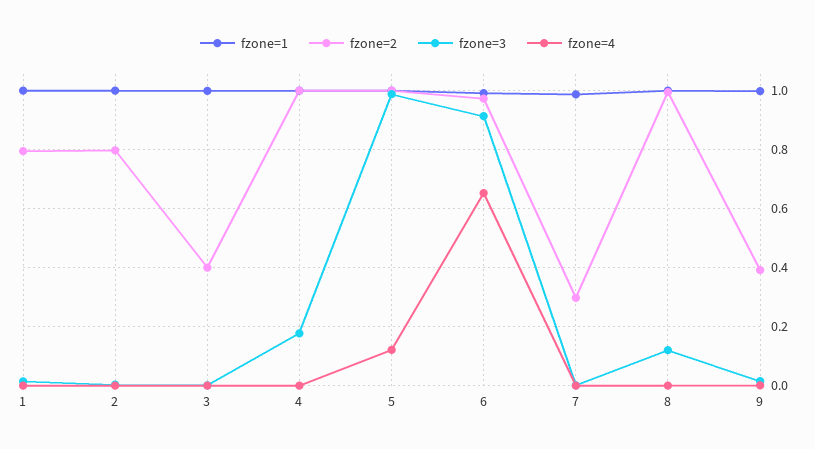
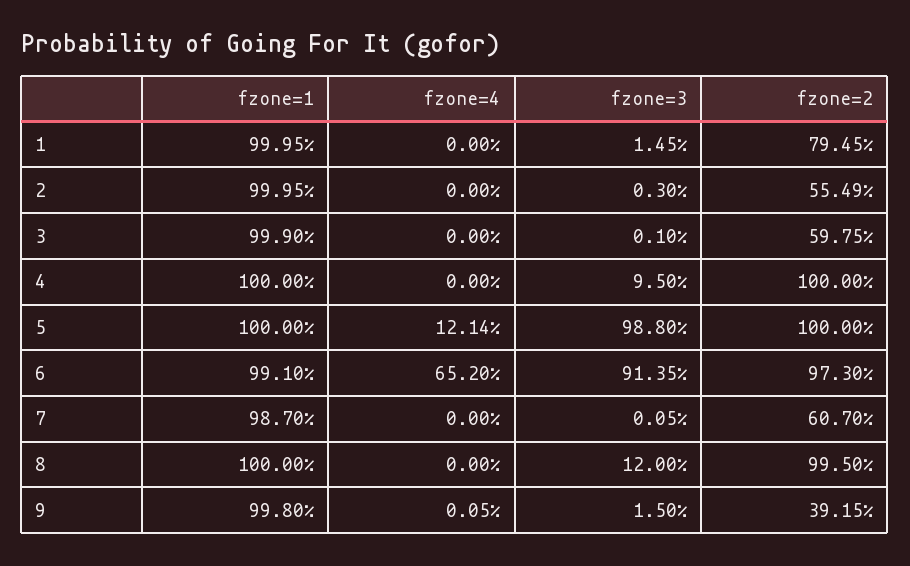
  {
    "fzone=1": {
      "1": 0.9995,
      "2": 0.9995,
      "3": 0.999,
      "4": 1,
      "5": 1,
      "6": 0.991,
      "7": 0.987,
      "8": 1,
      "9": 0.998
    },
    "fzone=2": {
      "1": 0.7945,
-     "2": 0.8,
+     "2": 0.5549,
-     "3": 0.4,
+     "3": 0.5975,
      "4": 1,
      "5": 1,
      "6": 0.973,
-     "7": 0.3,
+     "7": 0.607,
      "8": 0.995,
      "9": 0.3915
    },
    "fzone=3": {
      "1": 0.0145,
      "2": 0.003,
      "3": 0.001,
-     "4": 0.175,
+     "4": 0.095,
      "5": 0.988,
      "6": 0.9135,
      "7": 0.0005,
      "8": 0.12,
      "9": 0.015
    },
    "fzone=4": {
      "1": 0,
      "2": 0,
      "3": 0,
      "4": 0,
      "5": 0.1214,
      "6": 0.652,
      "7": 0,
      "8": 0,
      "9": 0.0005
    }
  }

